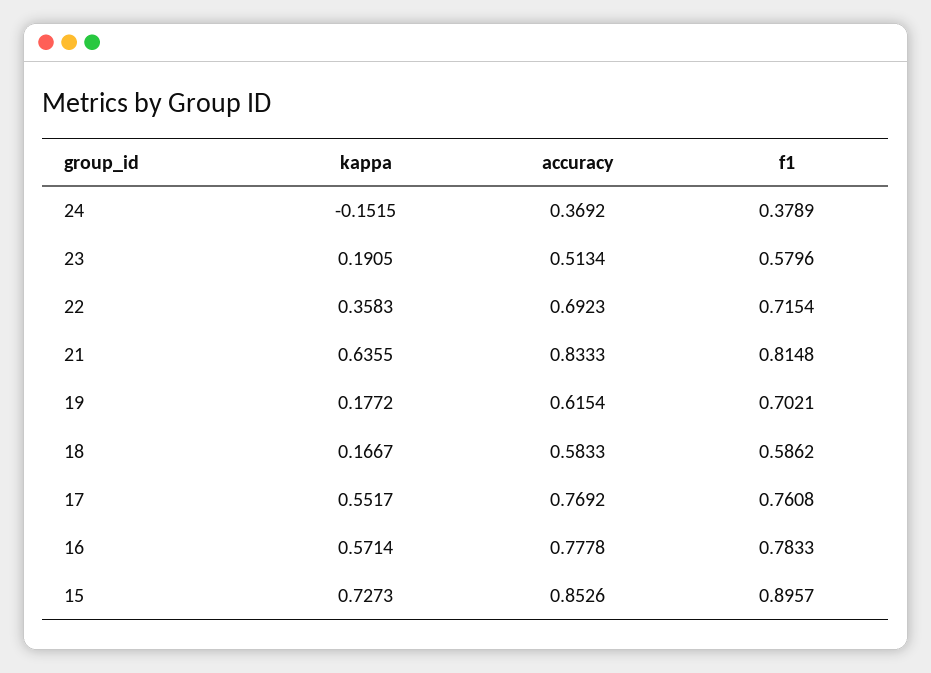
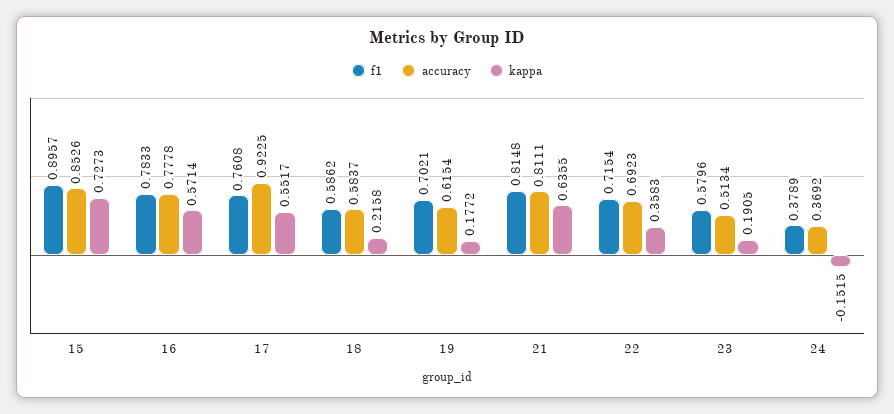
  {
    "kappa": {
      "24": -0.1515,
      "23": 0.1905,
      "22": 0.3583,
      "21": 0.6355,
      "19": 0.1772,
-     "18": 0.1667,
+     "18": 0.2158,
      "17": 0.5517,
      "16": 0.5714,
      "15": 0.7273
    },
    "accuracy": {
      "24": 0.3692,
      "23": 0.5134,
      "22": 0.6923,
-     "21": 0.8333,
+     "21": 0.8111,
      "19": 0.6154,
-     "18": 0.5833,
+     "18": 0.5837,
-     "17": 0.7692,
+     "17": 0.9225,
      "16": 0.7778,
      "15": 0.8526
    },
    "f1": {
      "24": 0.3789,
      "23": 0.5796,
      "22": 0.7154,
      "21": 0.8148,
      "19": 0.7021,
      "18": 0.5862,
      "17": 0.7608,
      "16": 0.7833,
      "15": 0.8957
    }
  }

